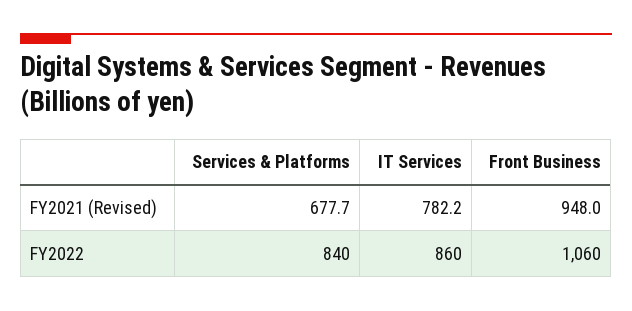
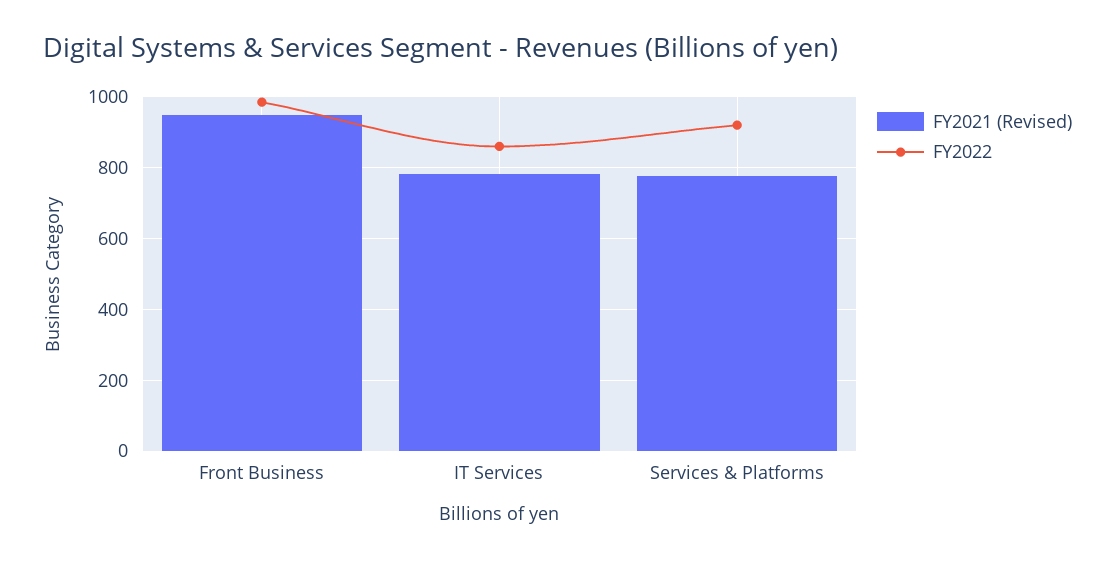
  {
    "FY2021 (Revised)": {
-     "Services & Platforms": 677.7,
+     "Services & Platforms": 780,
      "IT Services": 782.2,
      "Front Business": 948
    },
    "FY2022": {
-     "Services & Platforms": 840,
+     "Services & Platforms": 920,
      "IT Services": 860,
-     "Front Business": 1060
+     "Front Business": 980
    }
  }

